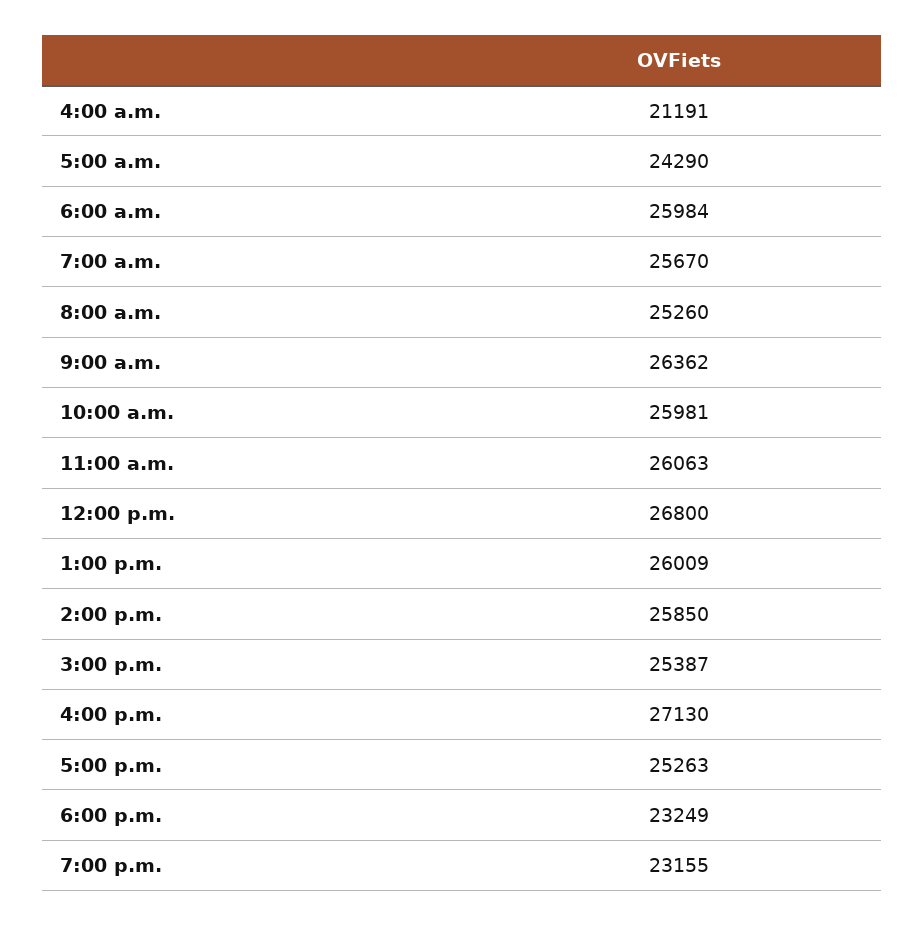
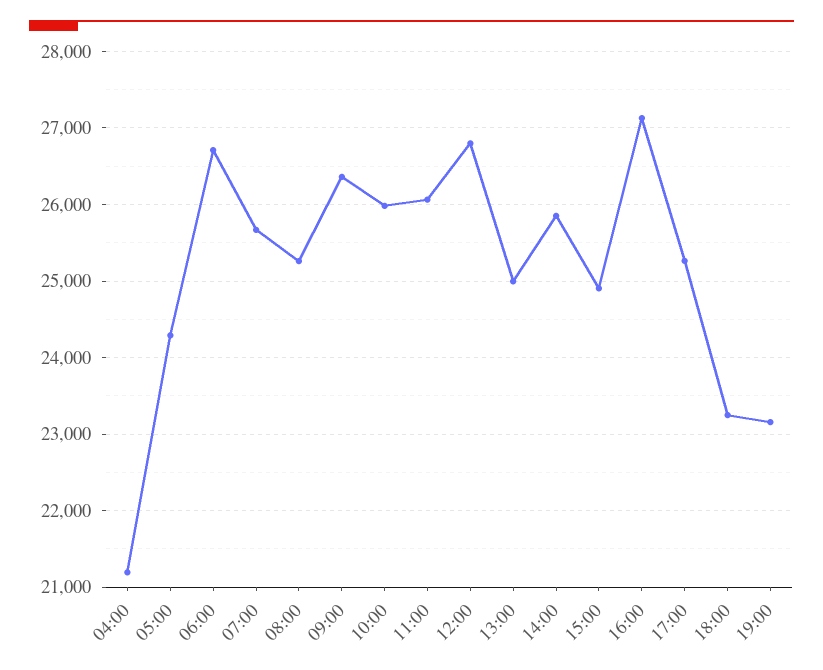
  {
    "4:00 a.m.": 21191,
    "5:00 a.m.": 24290,
-   "6:00 a.m.": 25984,
+   "6:00 a.m.": 26700,
    "7:00 a.m.": 25670,
    "8:00 a.m.": 25260,
    "9:00 a.m.": 26362,
    "10:00 a.m.": 25981,
    "11:00 a.m.": 26063,
    "12:00 p.m.": 26800,
-   "1:00 p.m.": 26009,
+   "1:00 p.m.": 25000,
    "2:00 p.m.": 25850,
-   "3:00 p.m.": 25387,
+   "3:00 p.m.": 24900,
    "4:00 p.m.": 27130,
    "5:00 p.m.": 25263,
    "6:00 p.m.": 23249,
    "7:00 p.m.": 23155
  }

